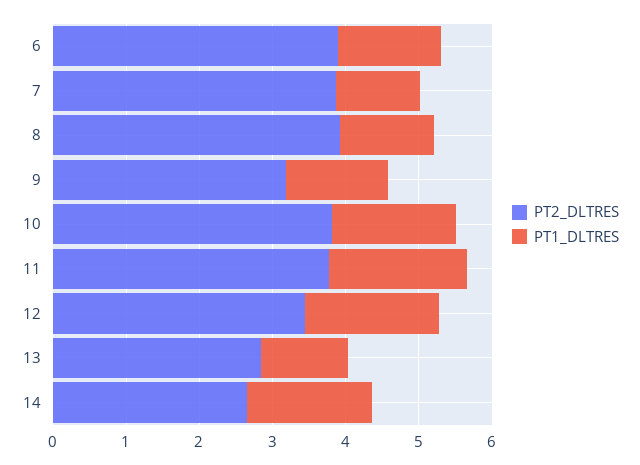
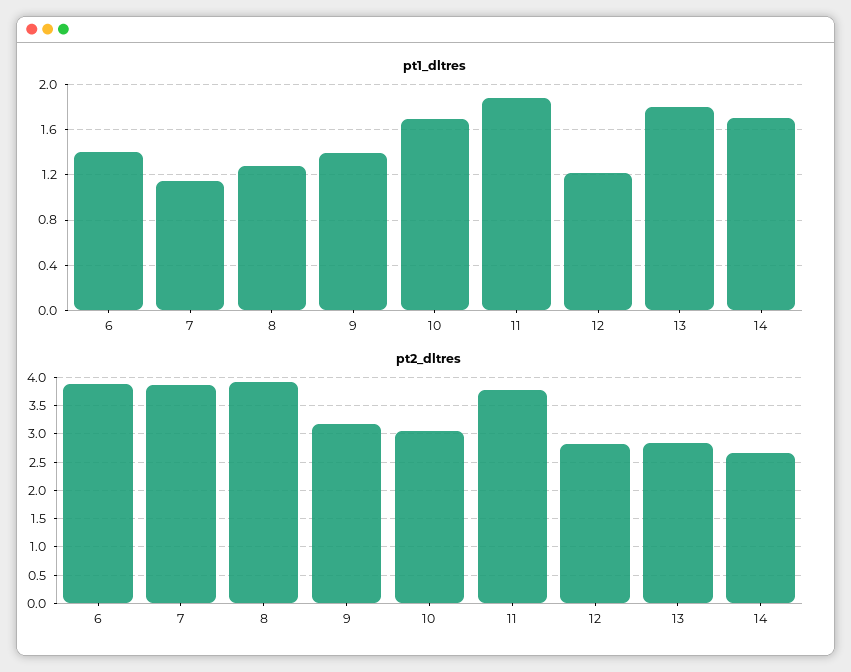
  {
    "PT2_DLTRES": {
      "6": 3.8,
      "7": 3.8,
      "8": 4,
      "9": 3.2,
-     "10": 3.8,
+     "10": 3,
      "11": 3.8,
-     "12": 3.4,
+     "12": 2.75,
      "13": 2.8,
      "14": 2.6
    },
    "PT1_DLTRES": {
      "6": 1.4,
      "7": 1.1,
      "8": 1.3,
      "9": 1.4,
      "10": 1.7,
      "11": 1.9,
-     "12": 1.8,
+     "12": 1.2,
-     "13": 1.2,
+     "13": 1.8,
      "14": 1.7
    }
  }

